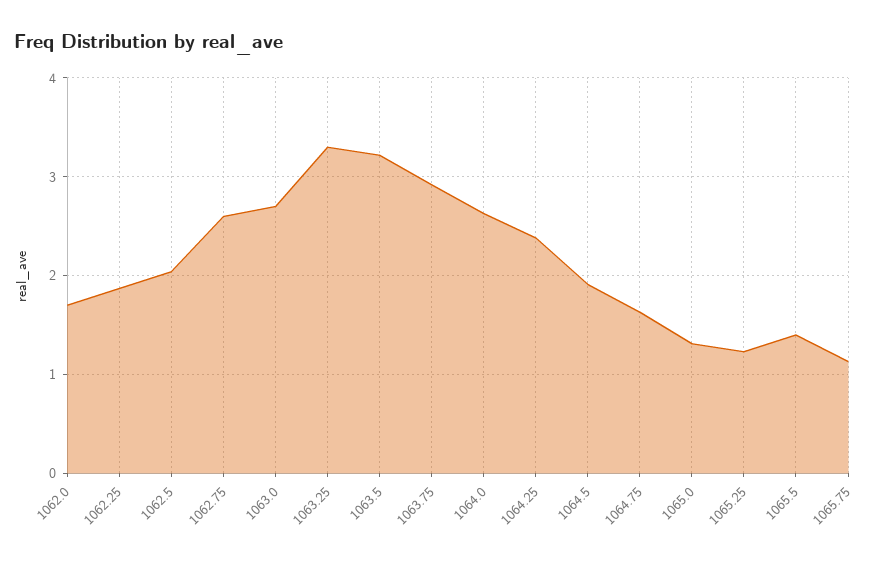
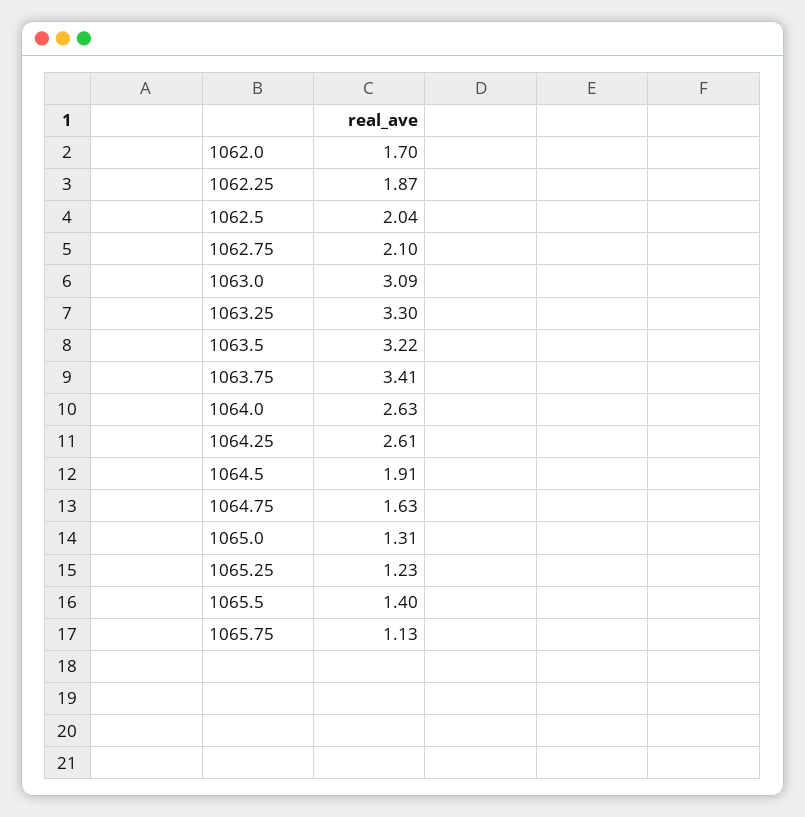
  {
    "1062.0": 1.7,
    "1062.25": 1.87,
    "1062.5": 2.04,
-   "1062.75": 2.6,
+   "1062.75": 2.1,
-   "1063.0": 2.7,
+   "1063.0": 3.09,
    "1063.25": 3.3,
    "1063.5": 3.22,
-   "1063.75": 2.9,
+   "1063.75": 3.41,
    "1064.0": 2.63,
-   "1064.25": 2.4,
+   "1064.25": 2.61,
    "1064.5": 1.91,
    "1064.75": 1.63,
    "1065.0": 1.31,
    "1065.25": 1.23,
    "1065.5": 1.4,
    "1065.75": 1.13
  }

